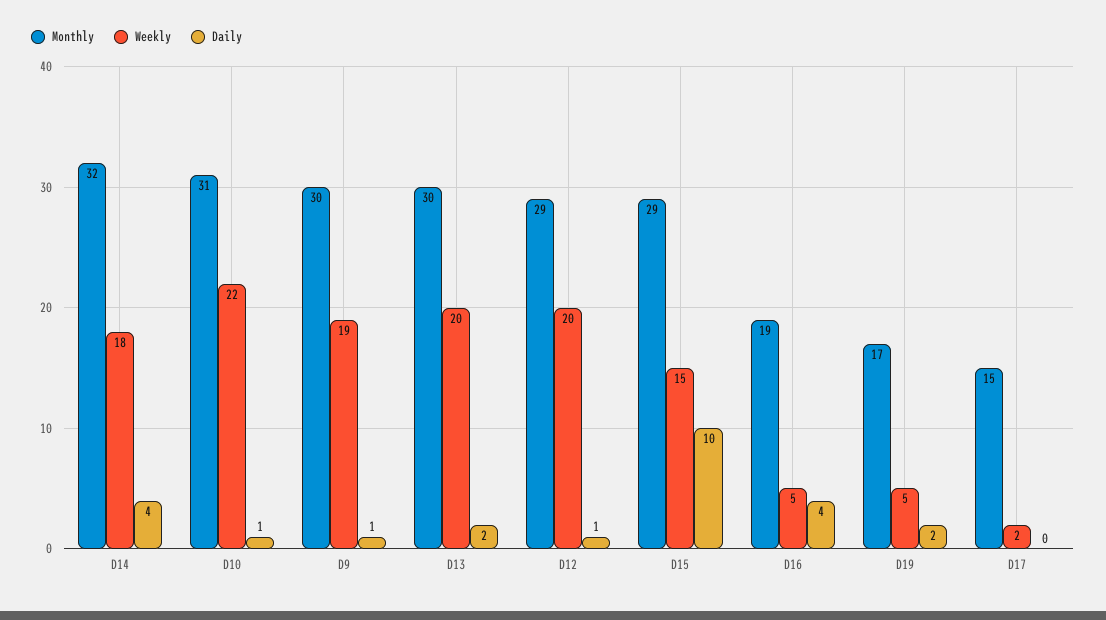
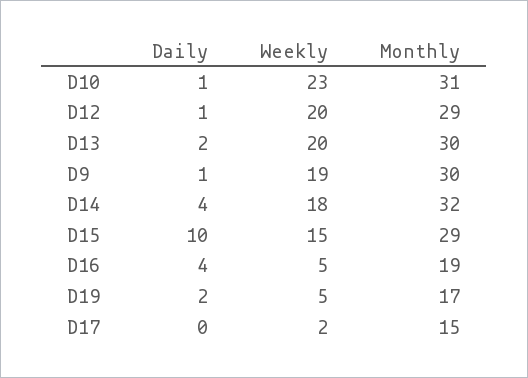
  {
    "Monthly": {
      "D14": 32,
      "D10": 31,
      "D9": 30,
      "D13": 30,
      "D12": 29,
      "D15": 29,
      "D16": 19,
      "D19": 17,
      "D17": 15
    },
    "Weekly": {
      "D14": 18,
-     "D10": 22,
+     "D10": 23,
      "D9": 19,
      "D13": 20,
      "D12": 20,
      "D15": 15,
      "D16": 5,
      "D19": 5,
      "D17": 2
    },
    "Daily": {
      "D14": 4,
      "D10": 1,
      "D9": 1,
      "D13": 2,
      "D12": 1,
      "D15": 10,
      "D16": 4,
      "D19": 2,
      "D17": 0
    }
  }

